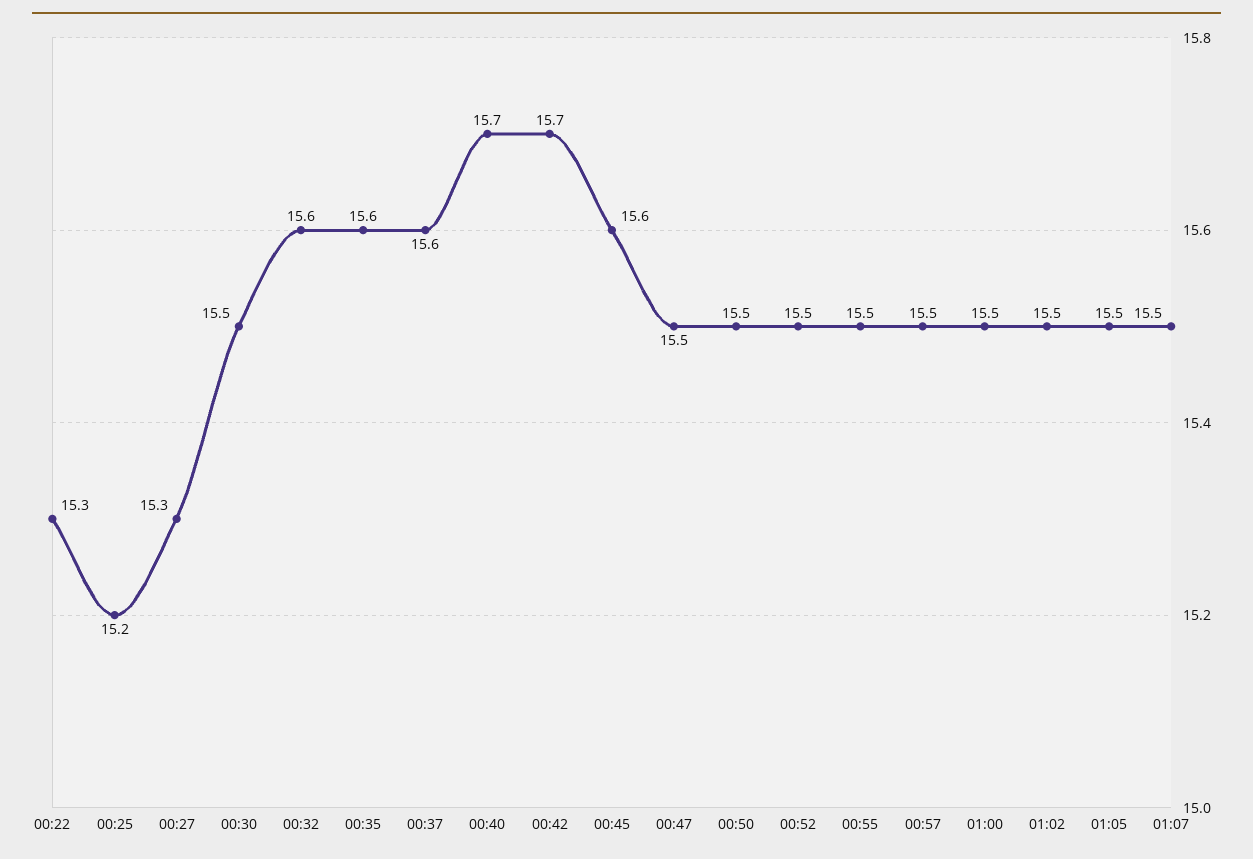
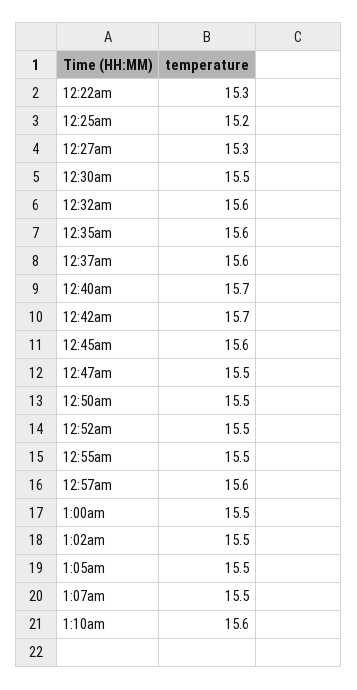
  {
    "00:22": 15.3,
    "00:25": 15.2,
    "00:27": 15.3,
    "00:30": 15.5,
    "00:32": 15.6,
    "00:35": 15.6,
    "00:37": 15.6,
    "00:40": 15.7,
    "00:42": 15.7,
    "00:45": 15.6,
    "00:47": 15.5,
    "00:50": 15.5,
    "00:52": 15.5,
    "00:55": 15.5,
-   "00:57": 15.5,
+   "00:57": 15.6,
    "01:00": 15.5,
    "01:02": 15.5,
    "01:05": 15.5,
-   "01:07": 15.5
+   "01:07": 15.5,
+   "1:10am": 15.6
  }

